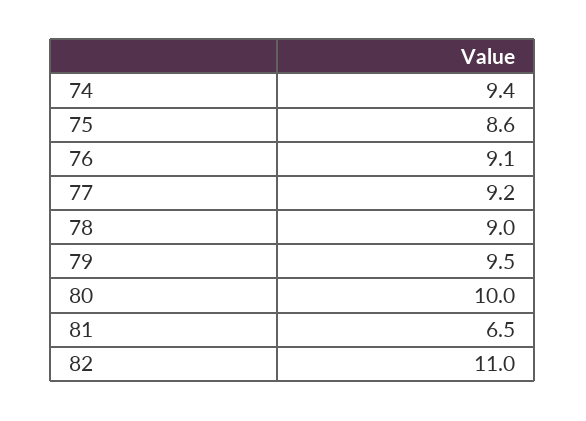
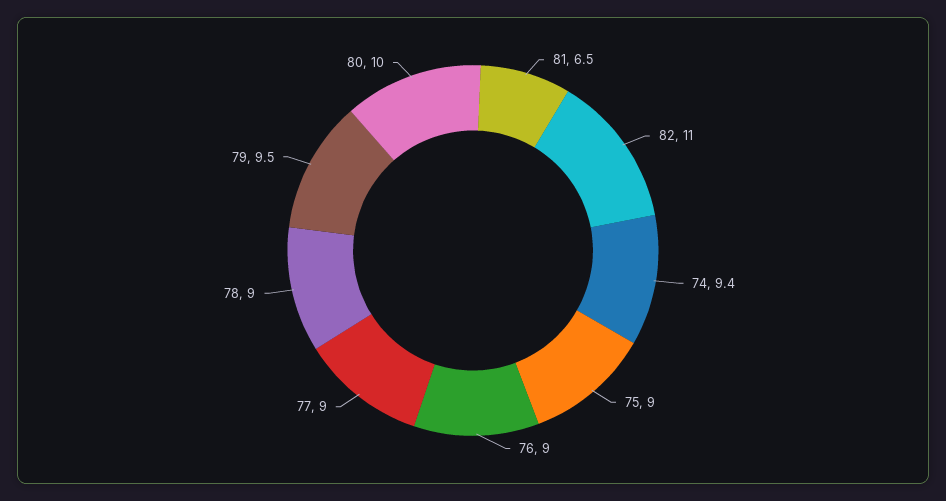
  {
    "74": 9.4,
-   "75": 8.6,
+   "75": 9,
-   "76": 9.1,
+   "76": 9,
-   "77": 9.2,
+   "77": 9,
    "78": 9,
    "79": 9.5,
    "80": 10,
    "81": 6.5,
    "82": 11
  }

